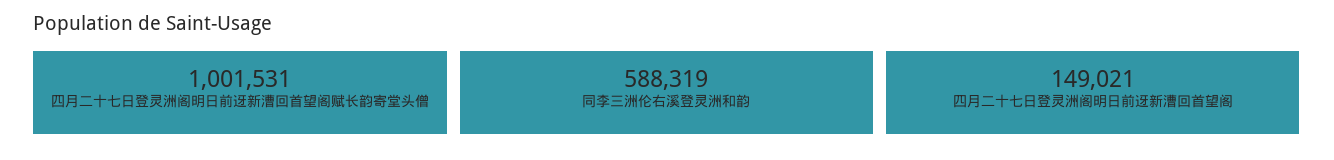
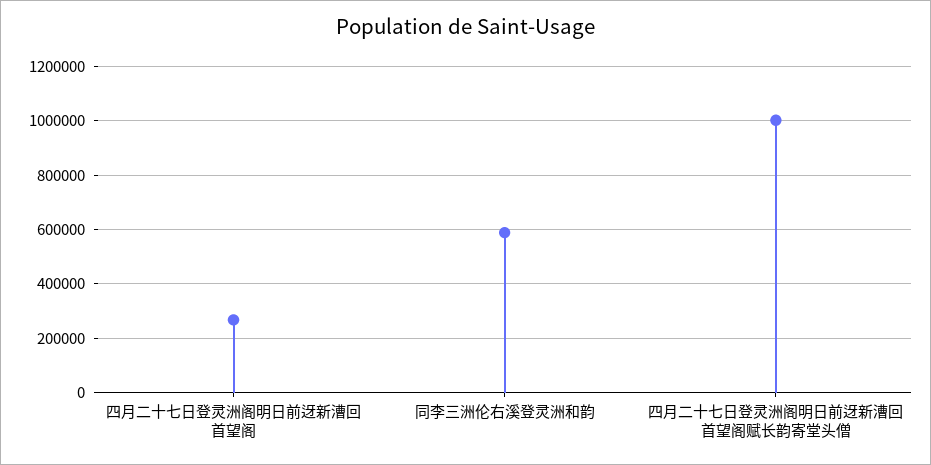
  {
    "四月二十七日登灵洲阁明日前迓新漕回首望阁赋长韵寄堂头僧": 1001531,
    "同李三洲伦右溪登灵洲和韵": 588319,
-   "四月二十七日登灵洲阁明日前迓新漕回首望阁": 149021
+   "四月二十七日登灵洲阁明日前迓新漕回首望阁": 275000
  }

